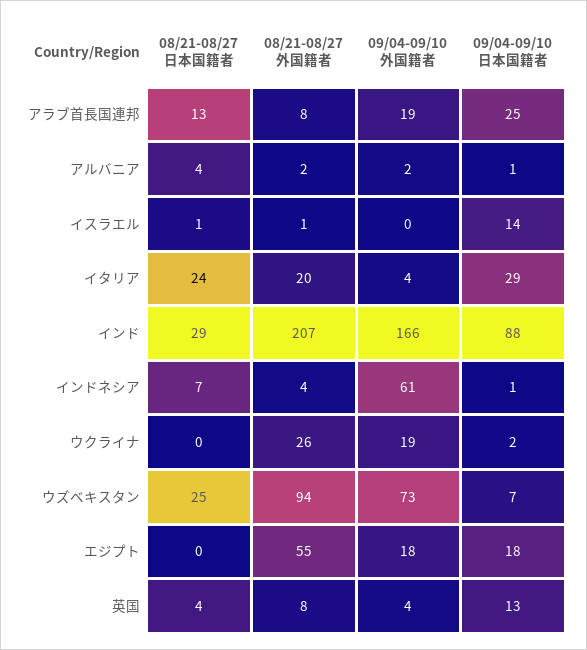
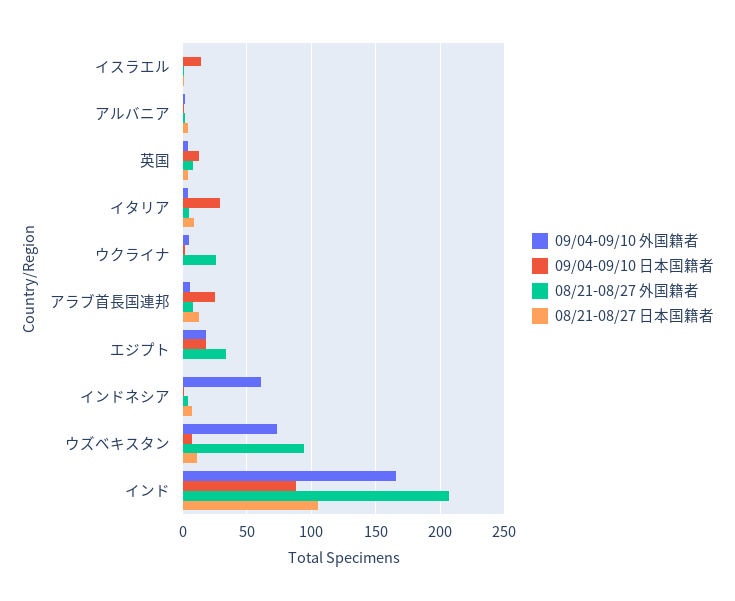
  {
    "08/21-08/27 日本国籍者": {
      "アラブ首長国連邦": 13,
      "アルバニア": 4,
      "イスラエル": 1,
-     "イタリア": 24,
+     "イタリア": 10,
-     "インド": 29,
+     "インド": 105,
      "インドネシア": 7,
      "ウクライナ": 0,
-     "ウズベキスタン": 25,
+     "ウズベキスタン": 10,
      "エジプト": 0,
      "英国": 4
    },
    "08/21-08/27 外国籍者": {
      "アラブ首長国連邦": 8,
      "アルバニア": 2,
      "イスラエル": 1,
-     "イタリア": 20,
+     "イタリア": 5,
      "インド": 207,
      "インドネシア": 4,
      "ウクライナ": 26,
      "ウズベキスタン": 94,
-     "エジプト": 55,
+     "エジプト": 35,
      "英国": 8
    },
    "09/04-09/10 外国籍者": {
-     "アラブ首長国連邦": 19,
+     "アラブ首長国連邦": 5,
      "アルバニア": 2,
      "イスラエル": 0,
      "イタリア": 4,
      "インド": 166,
      "インドネシア": 61,
-     "ウクライナ": 19,
+     "ウクライナ": 5,
      "ウズベキスタン": 73,
      "エジプト": 18,
      "英国": 4
    },
    "09/04-09/10 日本国籍者": {
      "アラブ首長国連邦": 25,
      "アルバニア": 1,
      "イスラエル": 14,
      "イタリア": 29,
      "インド": 88,
      "インドネシア": 1,
      "ウクライナ": 2,
      "ウズベキスタン": 7,
      "エジプト": 18,
      "英国": 13
    }
  }

